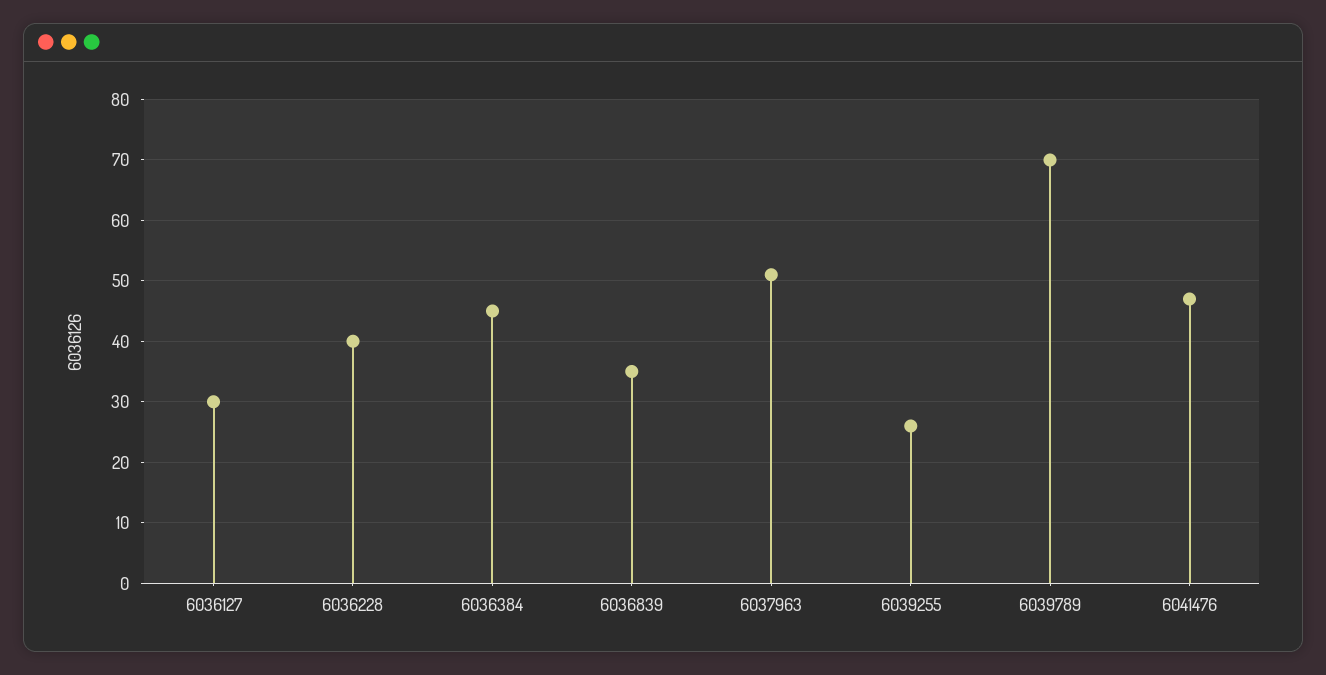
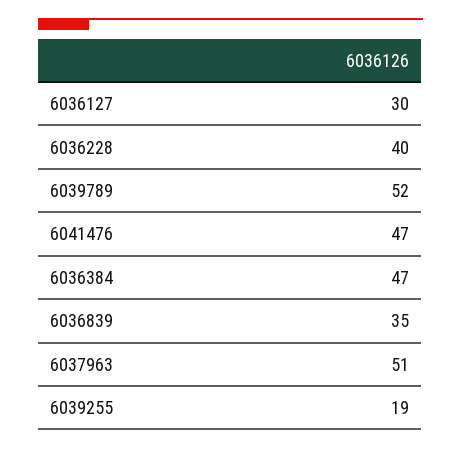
  {
    "6036127": 30,
    "6036228": 40,
-   "6036384": 45,
+   "6036384": 47,
    "6036839": 35,
    "6037963": 51,
-   "6039255": 26,
+   "6039255": 19,
-   "6039789": 70,
+   "6039789": 52,
    "6041476": 47
  }

